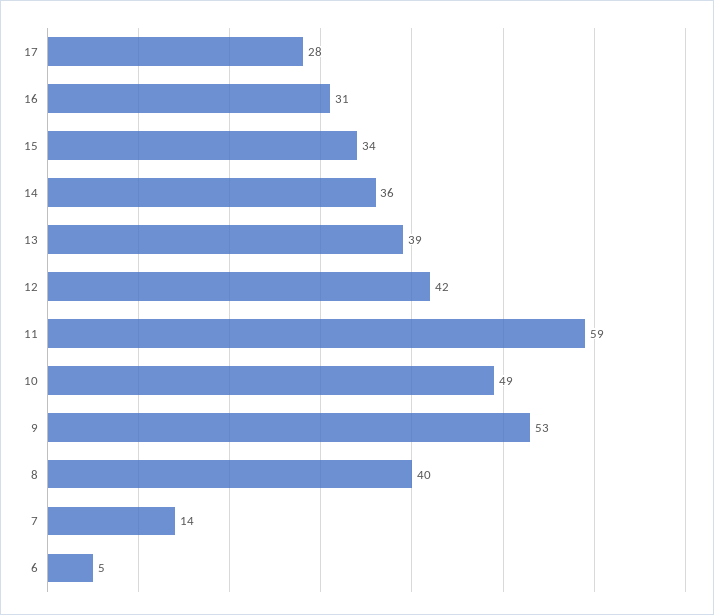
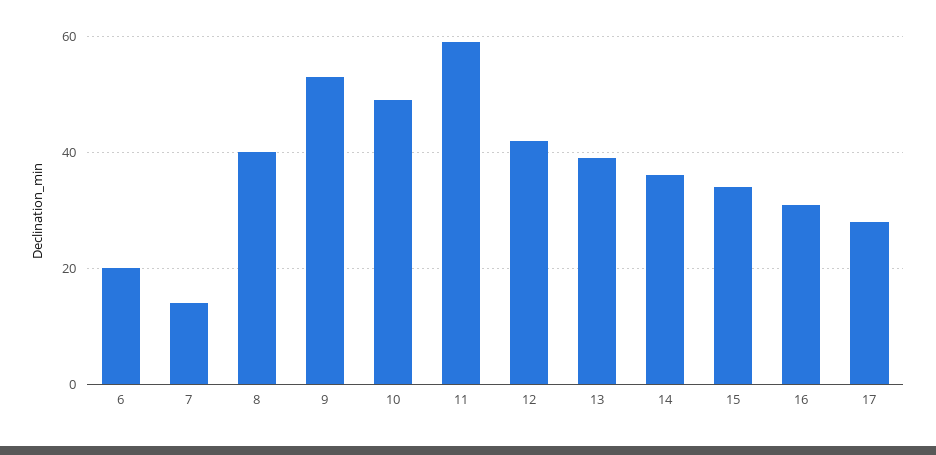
  {
    "17": 28,
    "16": 31,
    "15": 34,
    "14": 36,
    "13": 39,
    "12": 42,
    "11": 59,
    "10": 49,
    "9": 53,
    "8": 40,
    "7": 14,
-   "6": 5
+   "6": 20
  }

